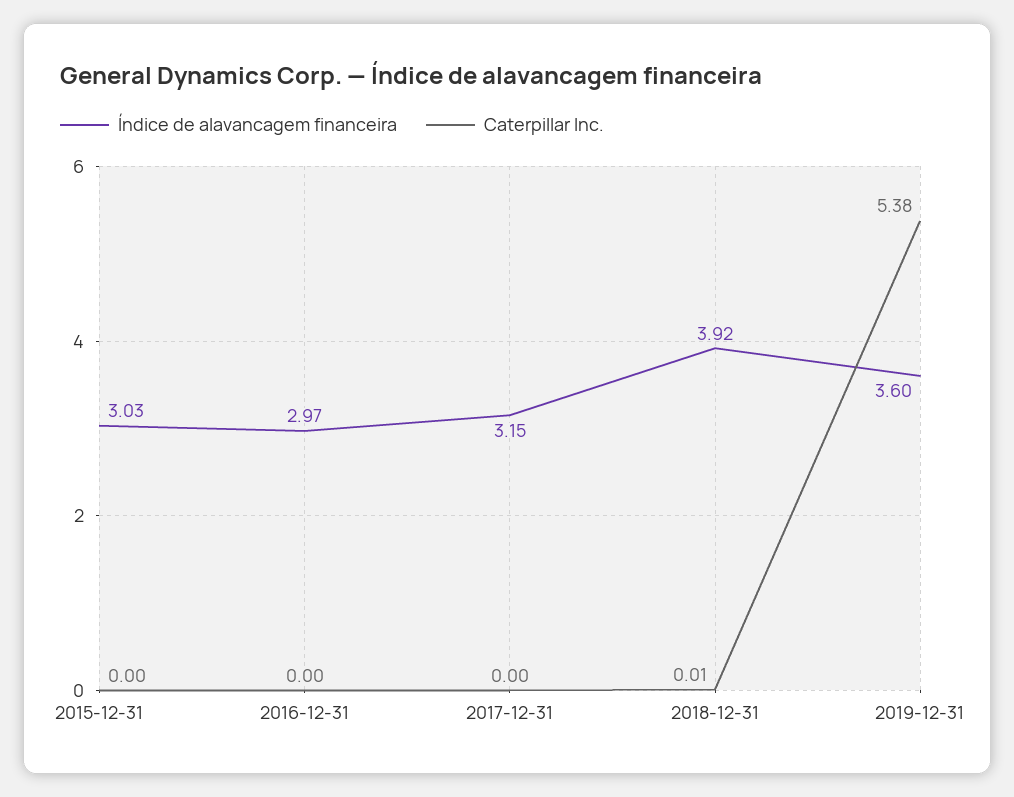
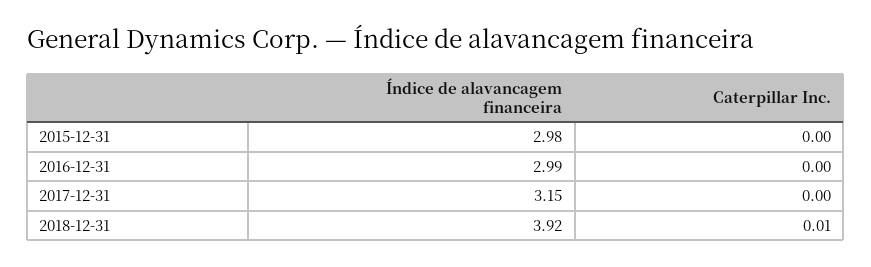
  {
    "Índice de alavancagem financeira": {
-     "2015-12-31": 3.03,
+     "2015-12-31": 2.98,
-     "2016-12-31": 2.97,
+     "2016-12-31": 2.99,
      "2017-12-31": 3.15,
-     "2018-12-31": 3.92,
+     "2018-12-31": 3.92
-     "2019-12-31": 3.6
    },
    "Caterpillar Inc.": {
      "2015-12-31": 0,
      "2016-12-31": 0,
      "2017-12-31": 0,
-     "2018-12-31": 0.01,
+     "2018-12-31": 0.01
-     "2019-12-31": 5.38
    }
  }

